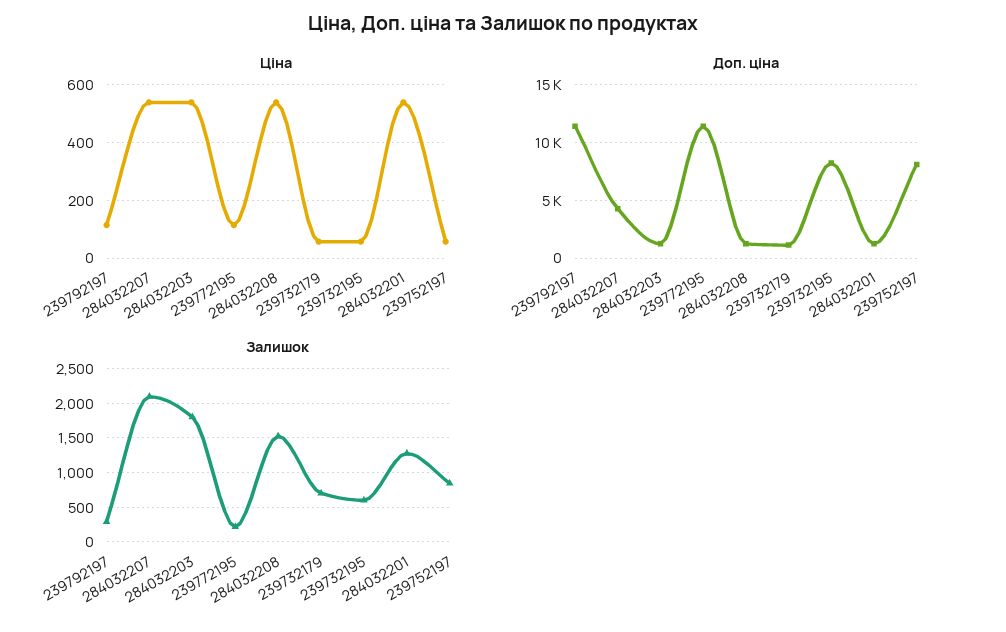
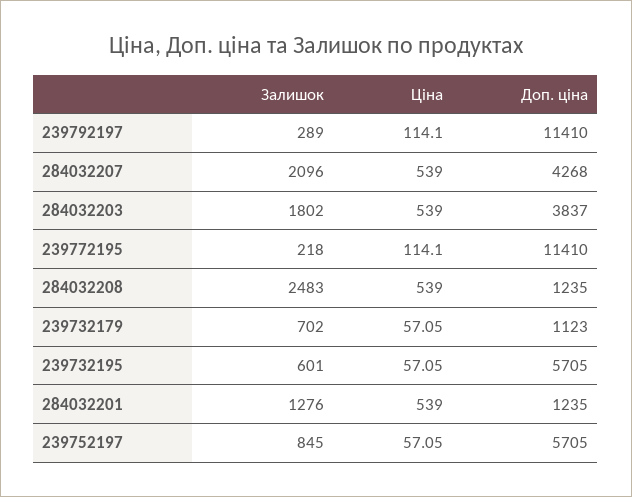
  {
    "Ціна": {
      "239792197": 114.1,
      "284032207": 539,
      "284032203": 539,
      "239772195": 114.1,
      "284032208": 539,
      "239732179": 57.05,
      "239732195": 57.05,
      "284032201": 539,
      "239752197": 57.05
    },
    "Доп. ціна": {
      "239792197": 11410,
      "284032207": 4268,
-     "284032203": 1000,
+     "284032203": 3837,
      "239772195": 11410,
      "284032208": 1235,
      "239732179": 1123,
-     "239732195": 8000,
+     "239732195": 5705,
      "284032201": 1235,
-     "239752197": 8000
+     "239752197": 5705
    },
    "Залишок": {
      "239792197": 289,
      "284032207": 2096,
      "284032203": 1802,
      "239772195": 218,
-     "284032208": 1500,
+     "284032208": 2483,
      "239732179": 702,
      "239732195": 601,
      "284032201": 1276,
      "239752197": 845
    }
  }

